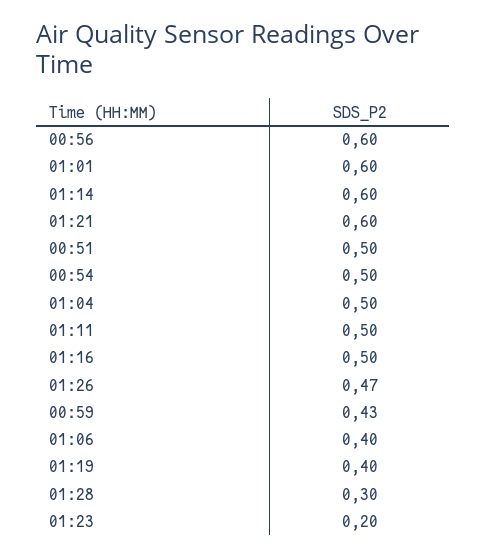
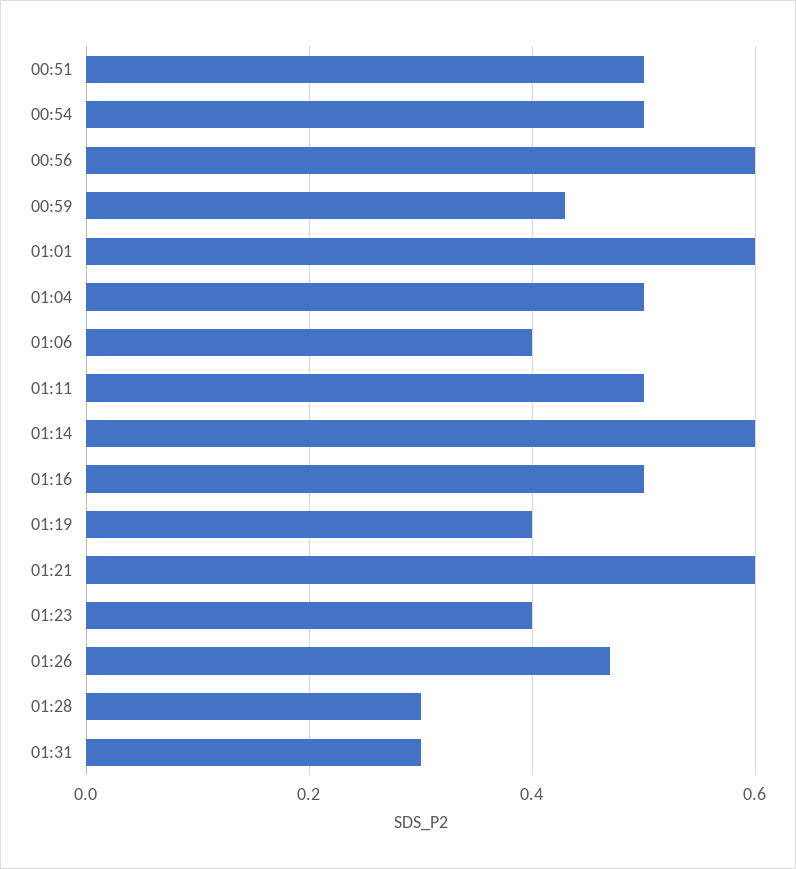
  {
    "00:56": 0.6,
    "01:01": 0.6,
    "01:14": 0.6,
    "01:21": 0.6,
    "00:51": 0.5,
    "00:54": 0.5,
    "01:04": 0.5,
    "01:11": 0.5,
    "01:16": 0.5,
    "01:26": 0.47,
    "00:59": 0.43,
    "01:06": 0.4,
    "01:19": 0.4,
    "01:28": 0.3,
-   "01:23": 0.2
+   "01:23": 0.4,
+   "01:31": 0.3
  }

